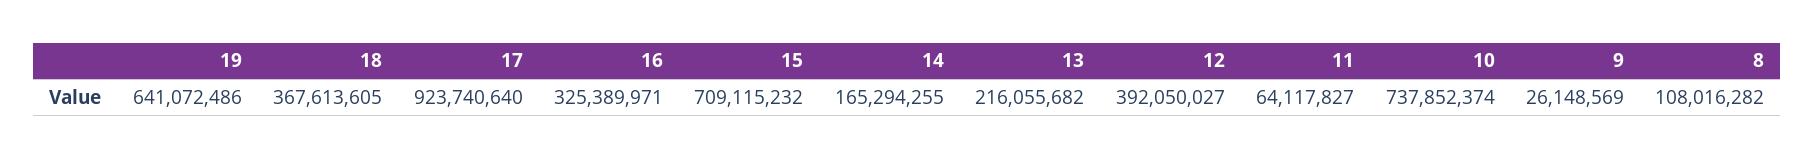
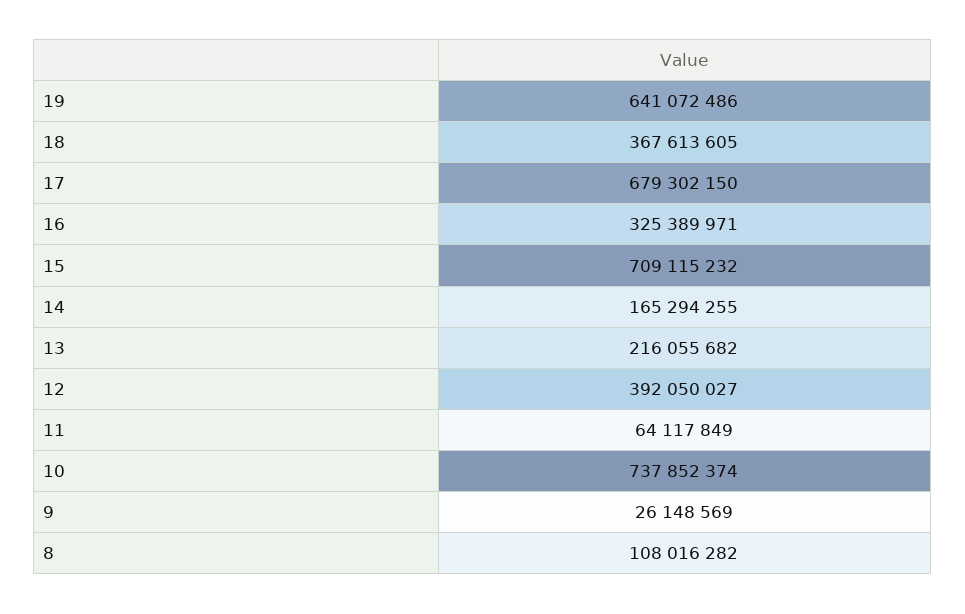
  {
    "19": 641072486,
    "18": 367613605,
-   "17": 923740640,
+   "17": 679302150,
    "16": 325389971,
    "15": 709115232,
    "14": 165294255,
    "13": 216055682,
    "12": 392050027,
-   "11": 64117827,
+   "11": 64117849,
    "10": 737852374,
    "9": 26148569,
    "8": 108016282
  }

